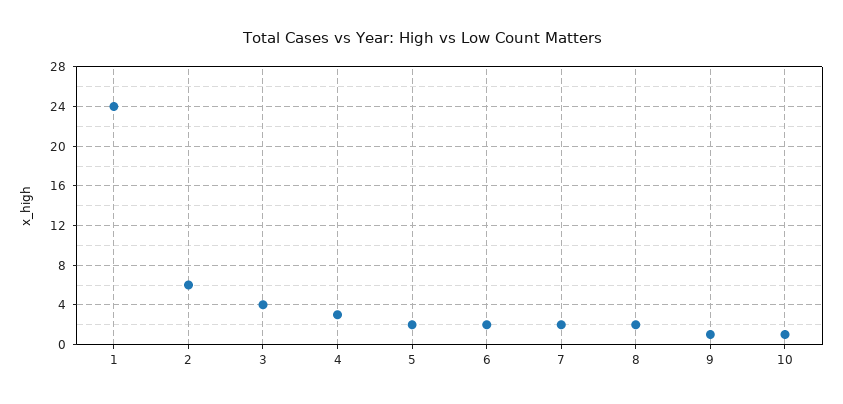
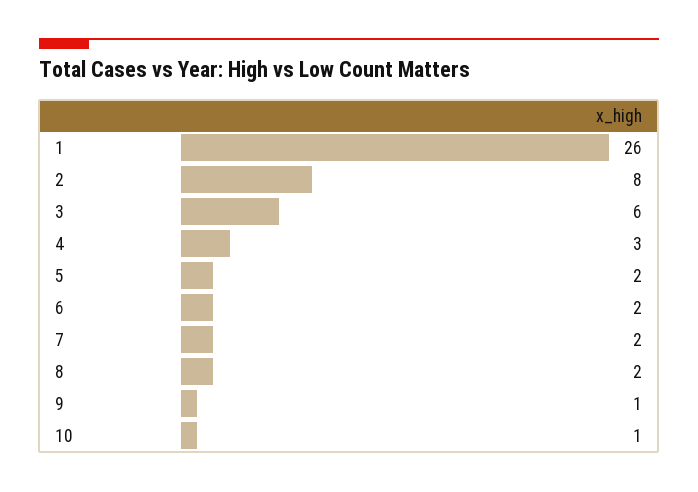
  {
-   "1": 24,
+   "1": 26,
-   "2": 6,
+   "2": 8,
-   "3": 4,
+   "3": 6,
    "4": 3,
    "5": 2,
    "6": 2,
    "7": 2,
    "8": 2,
    "9": 1,
    "10": 1
  }

